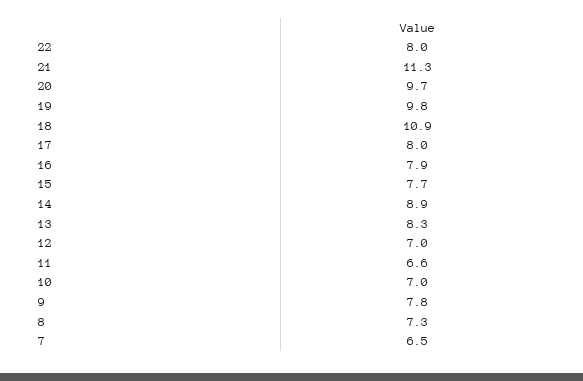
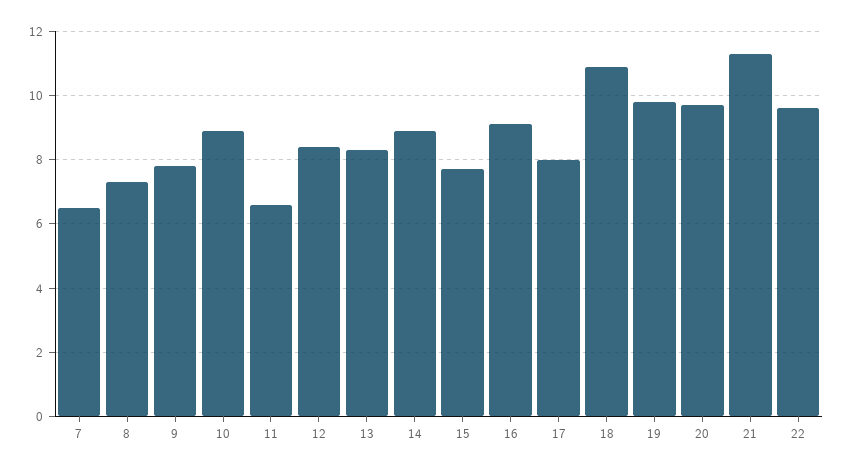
  {
-   "22": 8,
+   "22": 9.5,
    "21": 11.3,
    "20": 9.7,
    "19": 9.8,
    "18": 10.9,
    "17": 8,
-   "16": 7.9,
+   "16": 9,
    "15": 7.7,
    "14": 8.9,
    "13": 8.3,
-   "12": 7,
+   "12": 8.5,
    "11": 6.6,
-   "10": 7,
+   "10": 9,
    "9": 7.8,
    "8": 7.3,
    "7": 6.5
  }

